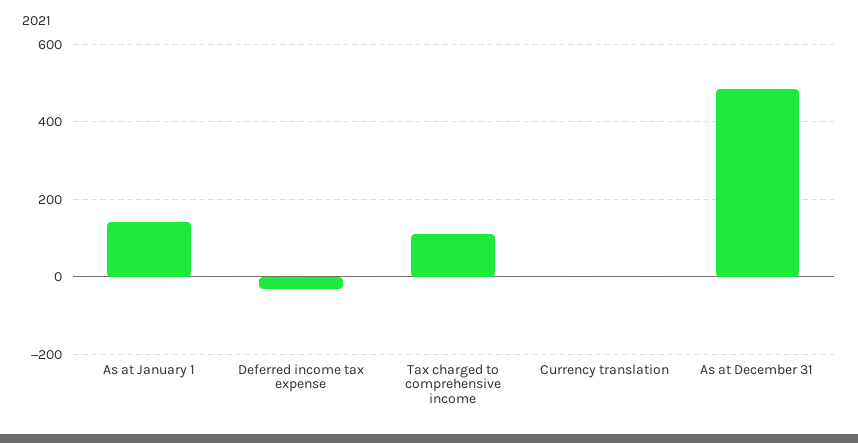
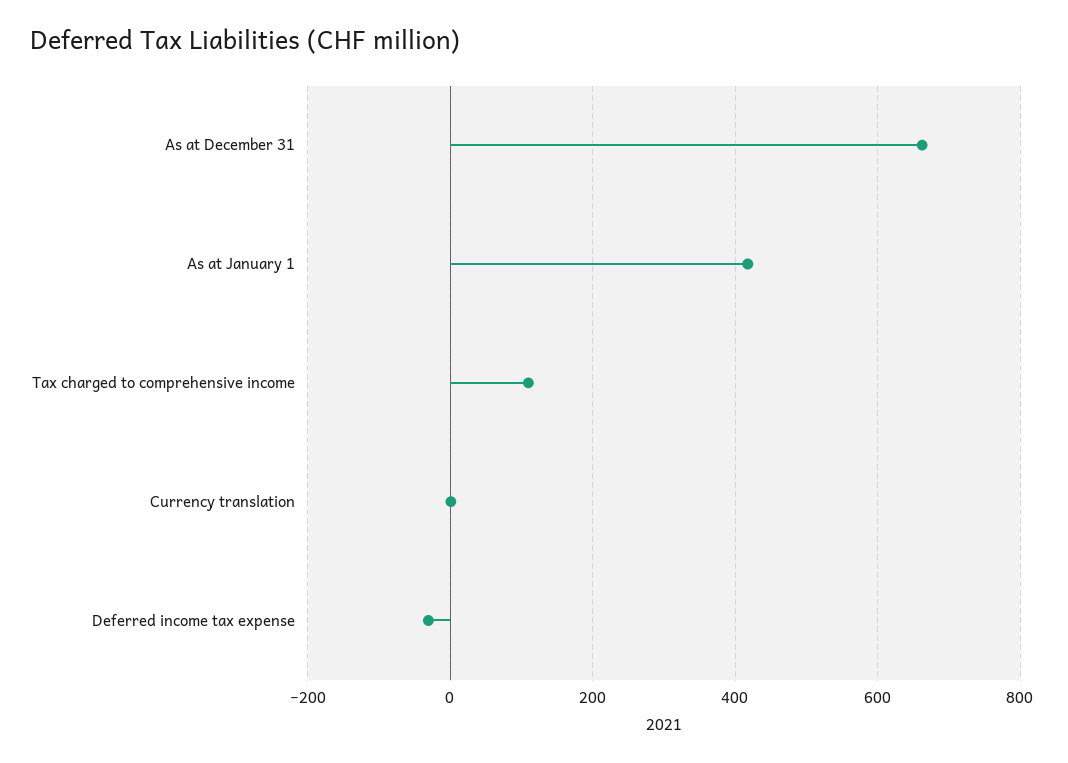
  {
-   "As at January 1": 140,
+   "As at January 1": 420,
    "Deferred income tax expense": -40,
    "Tax charged to comprehensive income": 100,
    "Currency translation": 0,
-   "As at December 31": 480
+   "As at December 31": 660
  }

